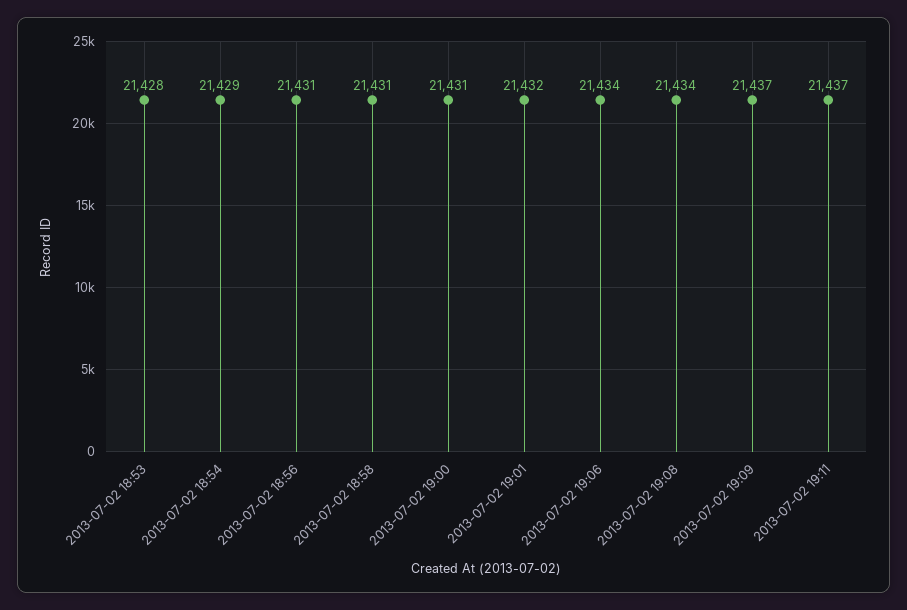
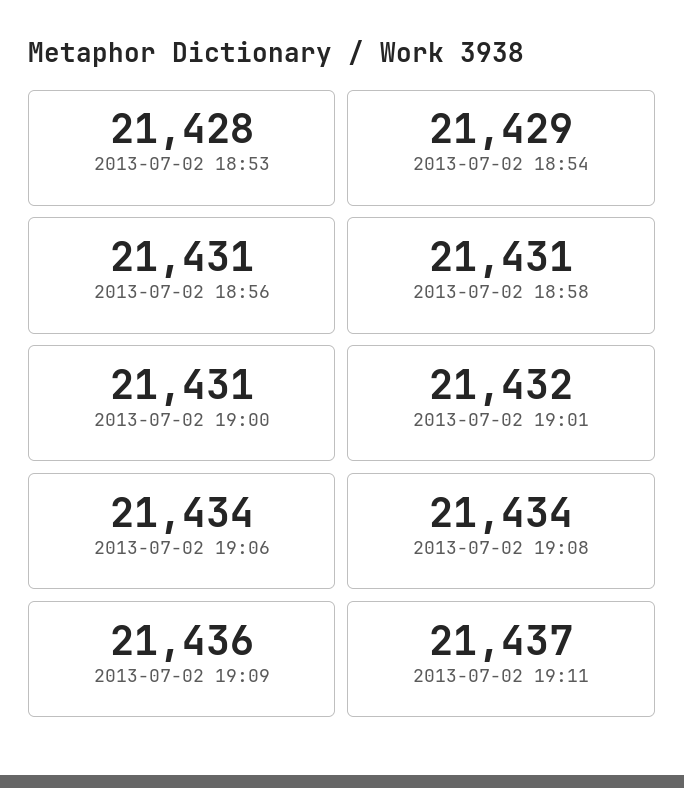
  {
    "2013-07-02 18:53": 21428,
    "2013-07-02 18:54": 21429,
    "2013-07-02 18:56": 21431,
    "2013-07-02 18:58": 21431,
    "2013-07-02 19:00": 21431,
    "2013-07-02 19:01": 21432,
    "2013-07-02 19:06": 21434,
    "2013-07-02 19:08": 21434,
-   "2013-07-02 19:09": 21437,
+   "2013-07-02 19:09": 21436,
    "2013-07-02 19:11": 21437
  }

